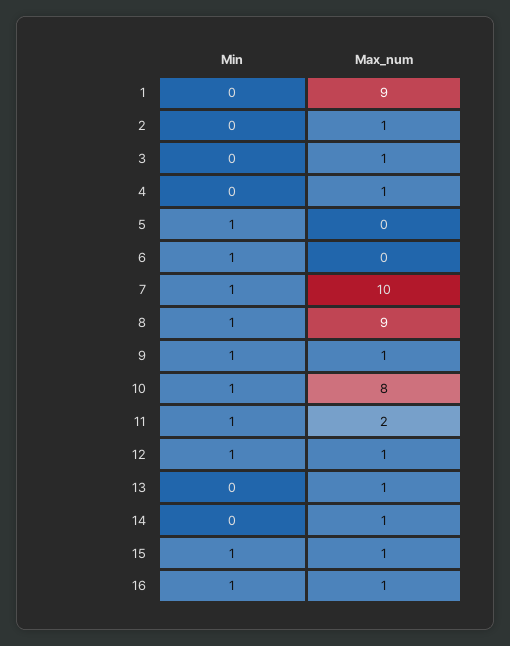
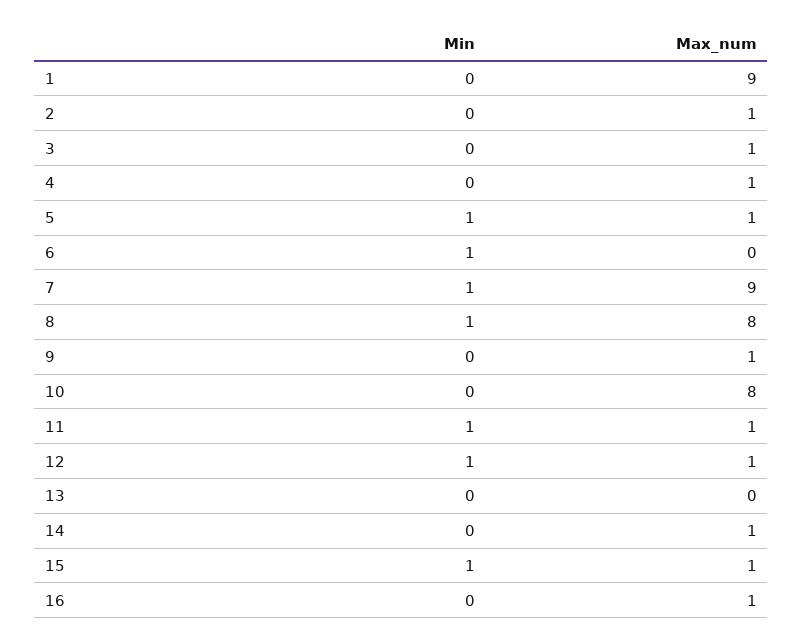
  {
    "Min": {
      "1": 0,
      "2": 0,
      "3": 0,
      "4": 0,
      "5": 1,
      "6": 1,
      "7": 1,
      "8": 1,
-     "9": 1,
+     "9": 0,
-     "10": 1,
+     "10": 0,
      "11": 1,
      "12": 1,
      "13": 0,
      "14": 0,
      "15": 1,
-     "16": 1
+     "16": 0
    },
    "Max_num": {
      "1": 9,
      "2": 1,
      "3": 1,
      "4": 1,
-     "5": 0,
+     "5": 1,
      "6": 0,
-     "7": 10,
+     "7": 9,
-     "8": 9,
+     "8": 8,
      "9": 1,
      "10": 8,
-     "11": 2,
+     "11": 1,
      "12": 1,
-     "13": 1,
+     "13": 0,
      "14": 1,
      "15": 1,
      "16": 1
    }
  }

